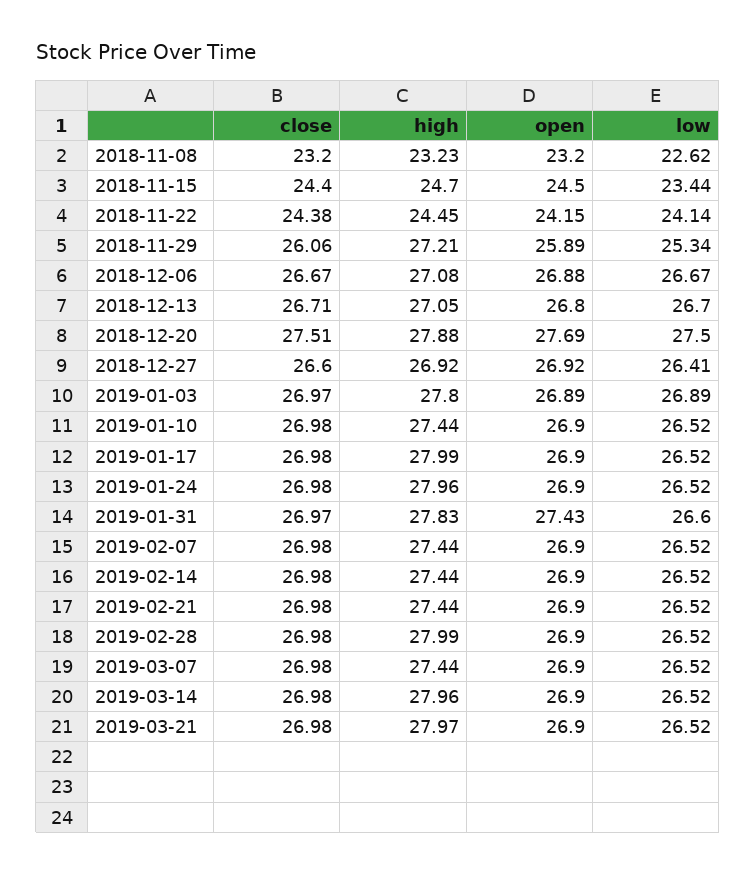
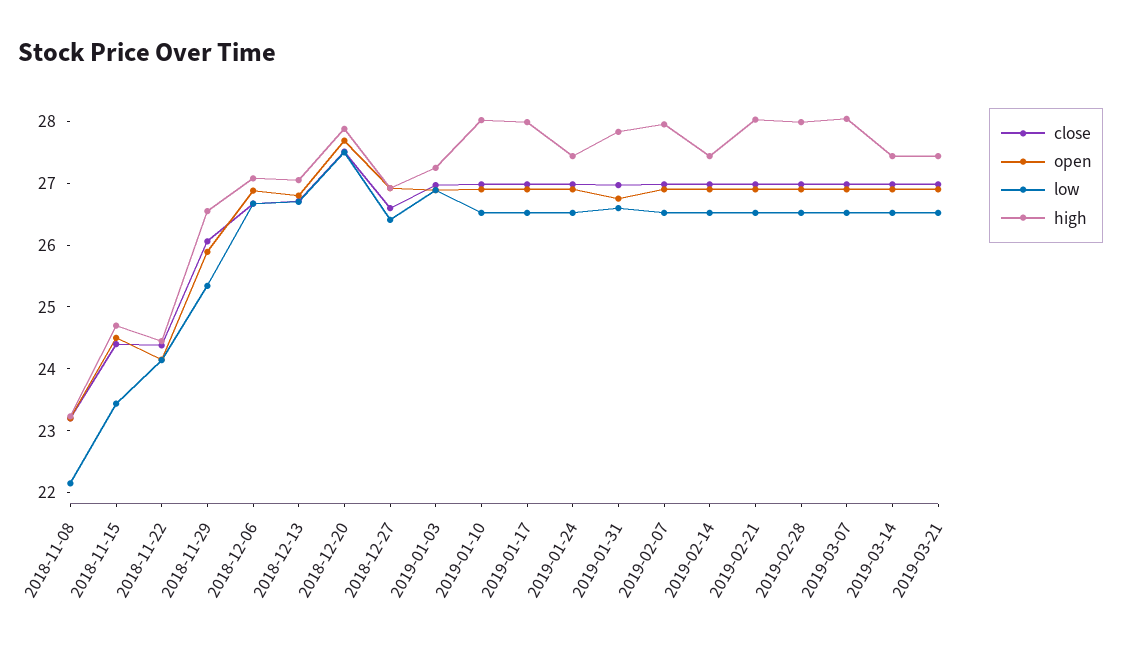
  {
    "close": {
      "2018-11-08": 23.2,
      "2018-11-15": 24.4,
      "2018-11-22": 24.38,
      "2018-11-29": 26.06,
      "2018-12-06": 26.67,
      "2018-12-13": 26.71,
      "2018-12-20": 27.51,
      "2018-12-27": 26.6,
      "2019-01-03": 26.97,
      "2019-01-10": 26.98,
      "2019-01-17": 26.98,
      "2019-01-24": 26.98,
      "2019-01-31": 26.97,
      "2019-02-07": 26.98,
      "2019-02-14": 26.98,
      "2019-02-21": 26.98,
      "2019-02-28": 26.98,
      "2019-03-07": 26.98,
      "2019-03-14": 26.98,
      "2019-03-21": 26.98
    },
    "high": {
      "2018-11-08": 23.23,
      "2018-11-15": 24.7,
      "2018-11-22": 24.45,
-     "2018-11-29": 27.21,
+     "2018-11-29": 26.6,
      "2018-12-06": 27.08,
      "2018-12-13": 27.05,
      "2018-12-20": 27.88,
      "2018-12-27": 26.92,
-     "2019-01-03": 27.8,
+     "2019-01-03": 27.2,
-     "2019-01-10": 27.44,
+     "2019-01-10": 28,
      "2019-01-17": 27.99,
-     "2019-01-24": 27.96,
+     "2019-01-24": 27.4,
      "2019-01-31": 27.83,
-     "2019-02-07": 27.44,
+     "2019-02-07": 28,
      "2019-02-14": 27.44,
-     "2019-02-21": 27.44,
+     "2019-02-21": 28,
      "2019-02-28": 27.99,
-     "2019-03-07": 27.44,
+     "2019-03-07": 28,
-     "2019-03-14": 27.96,
+     "2019-03-14": 27.4,
-     "2019-03-21": 27.97
+     "2019-03-21": 27.4
    },
    "open": {
      "2018-11-08": 23.2,
      "2018-11-15": 24.5,
      "2018-11-22": 24.15,
      "2018-11-29": 25.89,
      "2018-12-06": 26.88,
      "2018-12-13": 26.8,
      "2018-12-20": 27.69,
      "2018-12-27": 26.92,
      "2019-01-03": 26.89,
      "2019-01-10": 26.9,
      "2019-01-17": 26.9,
      "2019-01-24": 26.9,
-     "2019-01-31": 27.43,
+     "2019-01-31": 26.8,
      "2019-02-07": 26.9,
      "2019-02-14": 26.9,
      "2019-02-21": 26.9,
      "2019-02-28": 26.9,
      "2019-03-07": 26.9,
      "2019-03-14": 26.9,
      "2019-03-21": 26.9
    },
    "low": {
-     "2018-11-08": 22.62,
+     "2018-11-08": 22.2,
      "2018-11-15": 23.44,
      "2018-11-22": 24.14,
      "2018-11-29": 25.34,
      "2018-12-06": 26.67,
      "2018-12-13": 26.7,
      "2018-12-20": 27.5,
      "2018-12-27": 26.41,
      "2019-01-03": 26.89,
      "2019-01-10": 26.52,
      "2019-01-17": 26.52,
      "2019-01-24": 26.52,
      "2019-01-31": 26.6,
      "2019-02-07": 26.52,
      "2019-02-14": 26.52,
      "2019-02-21": 26.52,
      "2019-02-28": 26.52,
      "2019-03-07": 26.52,
      "2019-03-14": 26.52,
      "2019-03-21": 26.52
    }
  }

